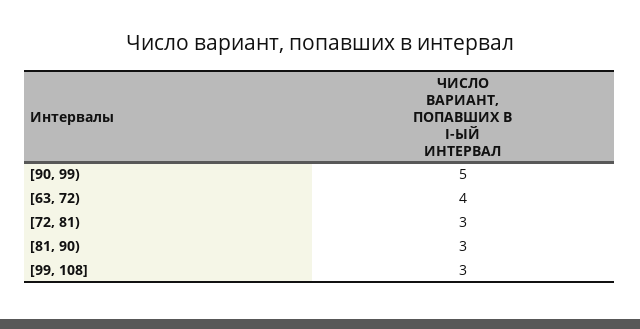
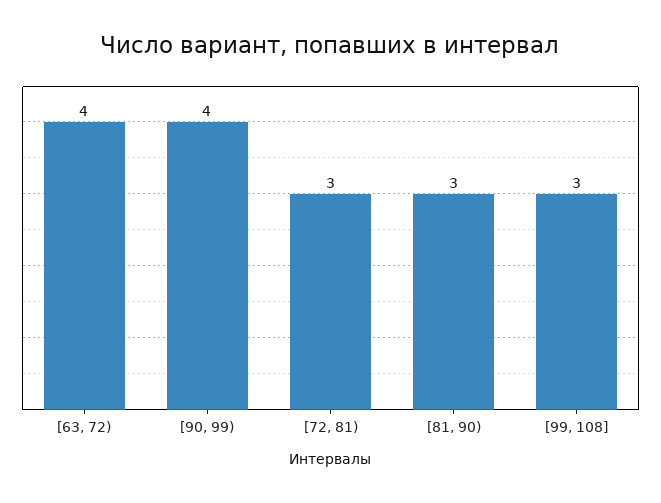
  {
-   "[90, 99)": 5,
+   "[90, 99)": 4,
    "[63, 72)": 4,
    "[72, 81)": 3,
    "[81, 90)": 3,
    "[99, 108]": 3
  }

